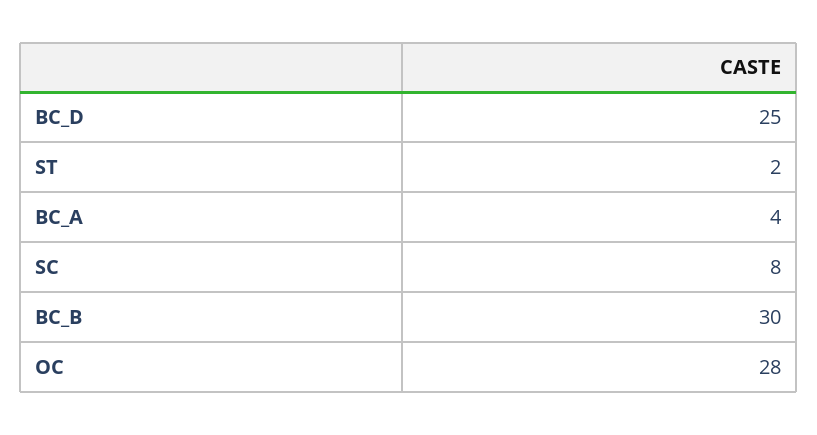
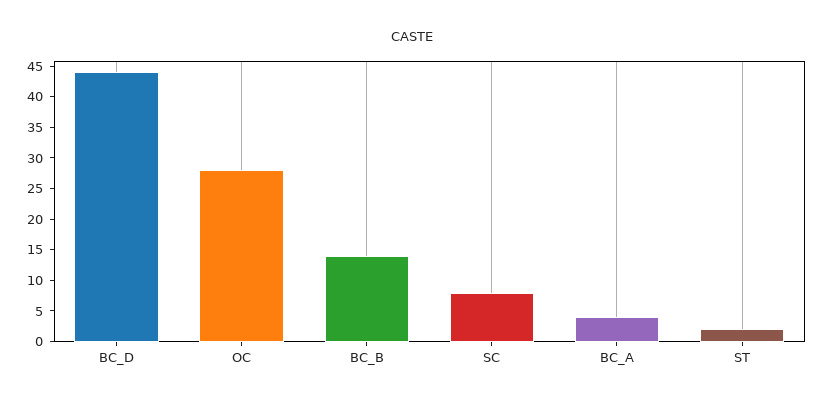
  {
-   "BC_D": 25,
+   "BC_D": 45,
    "ST": 2,
    "BC_A": 4,
    "SC": 8,
-   "BC_B": 30,
+   "BC_B": 15,
    "OC": 28
  }

